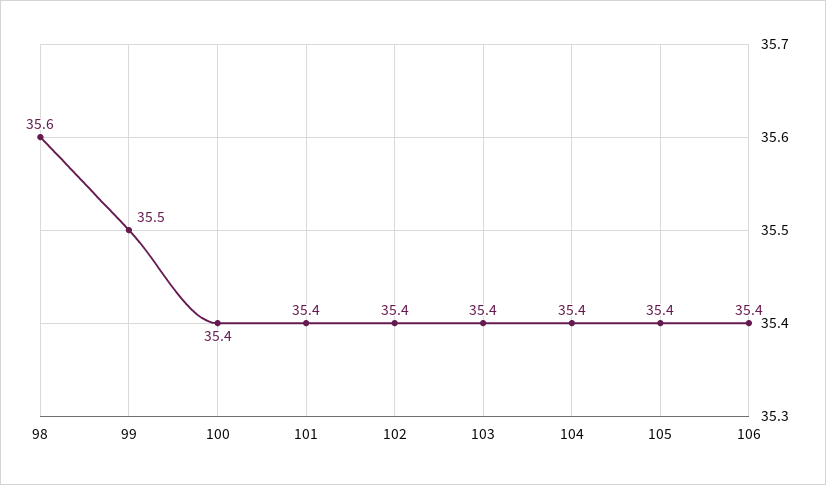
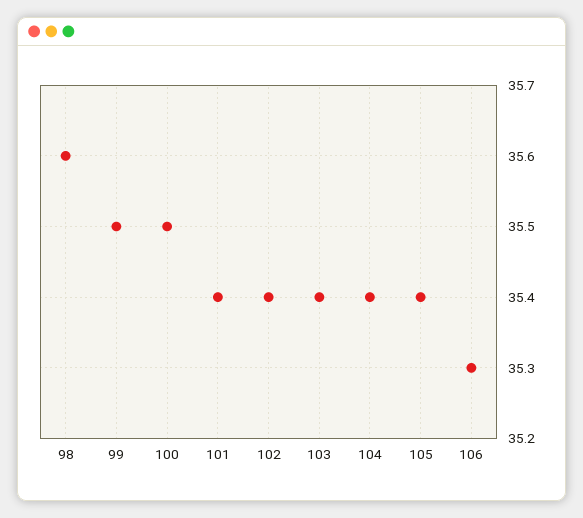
  {
    "98": 35.6,
    "99": 35.5,
-   "100": 35.4,
+   "100": 35.5,
    "101": 35.4,
    "102": 35.4,
    "103": 35.4,
    "104": 35.4,
    "105": 35.4,
-   "106": 35.4
+   "106": 35.3
  }

